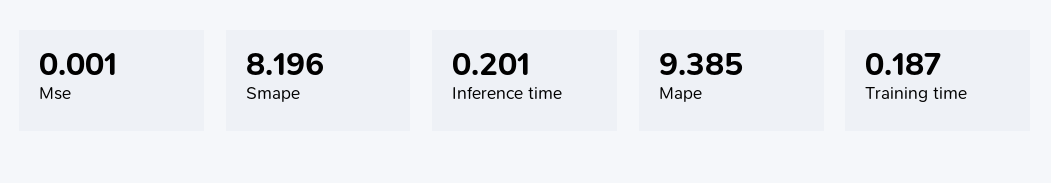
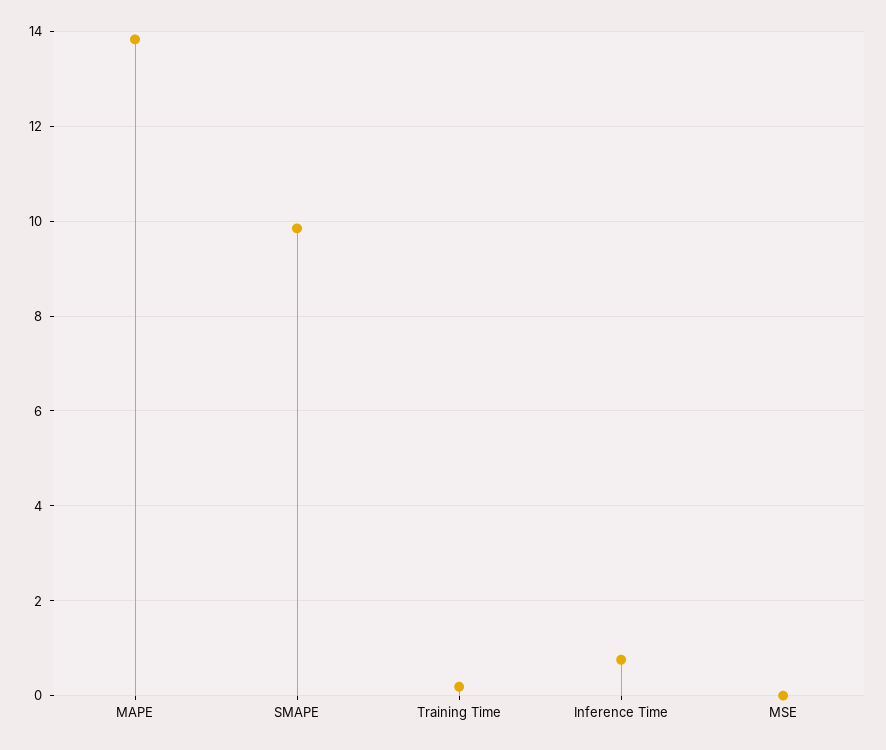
  {
    "Mse": 0.001,
-   "Smape": 8.196,
+   "Smape": 9.8,
-   "Inference time": 0.201,
+   "Inference time": 0.8,
-   "Mape": 9.385,
+   "Mape": 13.8,
    "Training time": 0.187
  }

